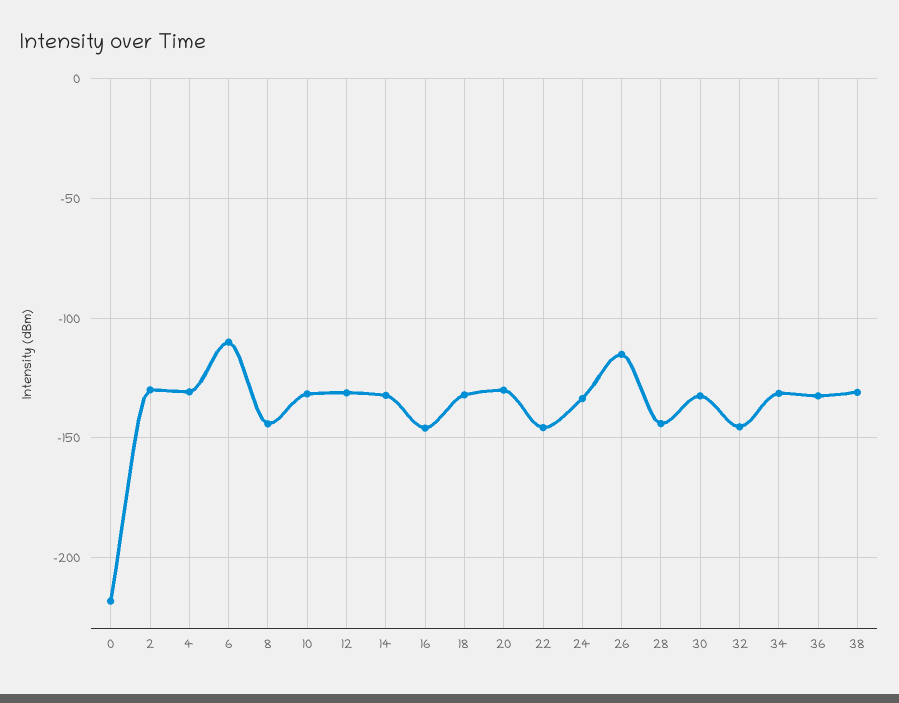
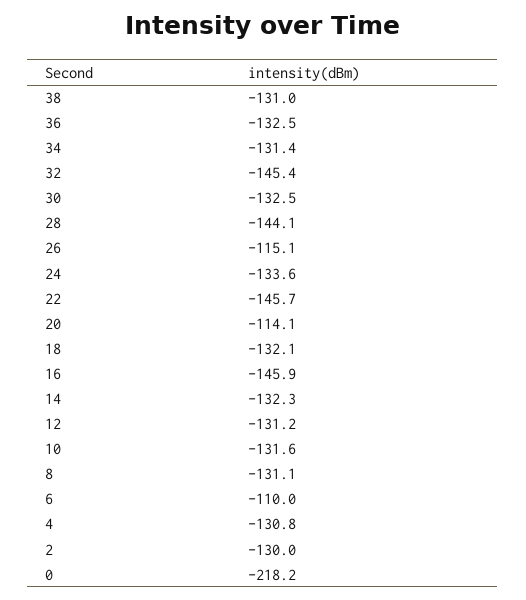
  {
    "0": -218.2,
    "2": -130,
    "4": -130.8,
    "6": -110,
-   "8": -145,
+   "8": -131.1,
    "10": -131.6,
    "12": -131.2,
    "14": -132.3,
    "16": -145.9,
    "18": -132.1,
-   "20": -130,
+   "20": -114.1,
    "22": -145.7,
    "24": -133.6,
    "26": -115.1,
    "28": -144.1,
    "30": -132.5,
    "32": -145.4,
    "34": -131.4,
    "36": -132.5,
    "38": -131
  }

